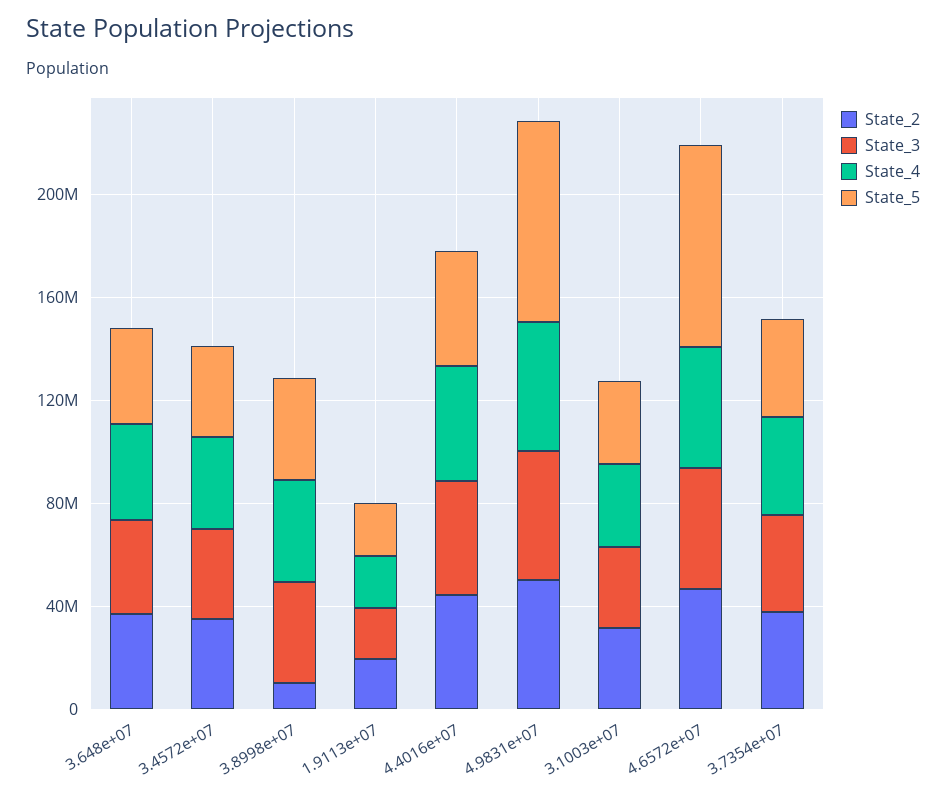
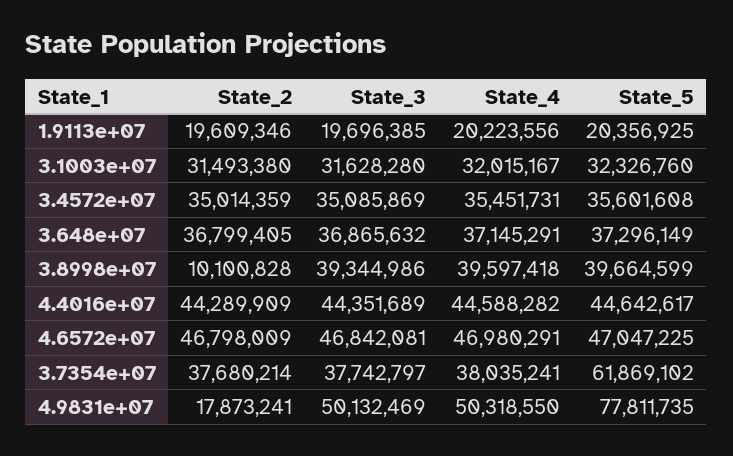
  {
    "State_2": {
      "3.648e+07": 36799405,
      "3.4572e+07": 35014359,
      "3.8998e+07": 10100828,
      "1.9113e+07": 19609346,
      "4.4016e+07": 44289909,
-     "4.9831e+07": 50000000,
+     "4.9831e+07": 17873241,
      "3.1003e+07": 31493380,
      "4.6572e+07": 46798009,
      "3.7354e+07": 37680214
    },
    "State_3": {
      "3.648e+07": 36865632,
      "3.4572e+07": 35085869,
      "3.8998e+07": 39344986,
      "1.9113e+07": 19696385,
      "4.4016e+07": 44351689,
      "4.9831e+07": 50132469,
      "3.1003e+07": 31628280,
      "4.6572e+07": 46842081,
      "3.7354e+07": 37742797
    },
    "State_4": {
      "3.648e+07": 37145291,
      "3.4572e+07": 35451731,
      "3.8998e+07": 39597418,
      "1.9113e+07": 20223556,
      "4.4016e+07": 44588282,
      "4.9831e+07": 50318550,
      "3.1003e+07": 32015167,
      "4.6572e+07": 46980291,
      "3.7354e+07": 38035241
    },
    "State_5": {
      "3.648e+07": 37296149,
      "3.4572e+07": 35601608,
      "3.8998e+07": 39664599,
      "1.9113e+07": 20356925,
      "4.4016e+07": 44642617,
      "4.9831e+07": 77811735,
      "3.1003e+07": 32326760,
-     "4.6572e+07": 80000000,
+     "4.6572e+07": 47047225,
-     "3.7354e+07": 40000000
+     "3.7354e+07": 61869102
    }
  }

